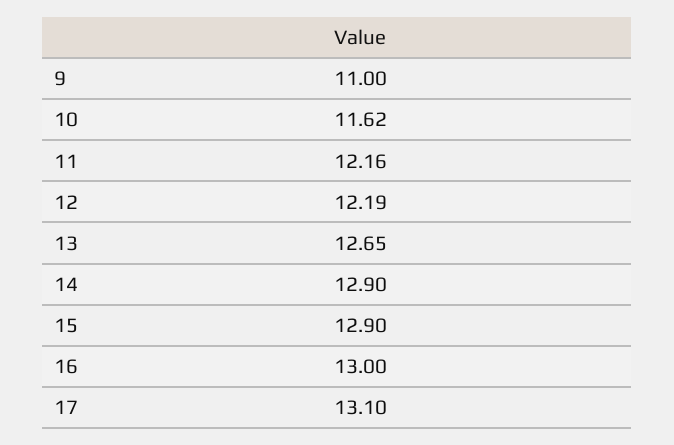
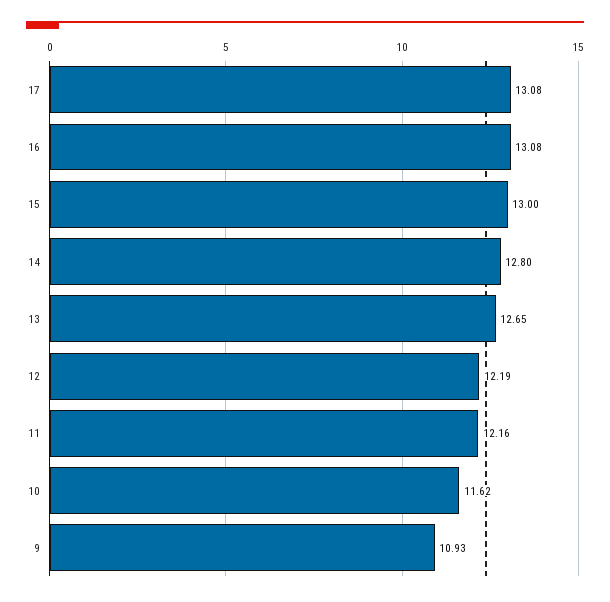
  {
-   "9": 11,
+   "9": 10.93,
    "10": 11.62,
    "11": 12.16,
    "12": 12.19,
    "13": 12.65,
-   "14": 12.9,
+   "14": 12.8,
-   "15": 12.9,
+   "15": 13,
-   "16": 13,
+   "16": 13.08,
-   "17": 13.1
+   "17": 13.08
  }

